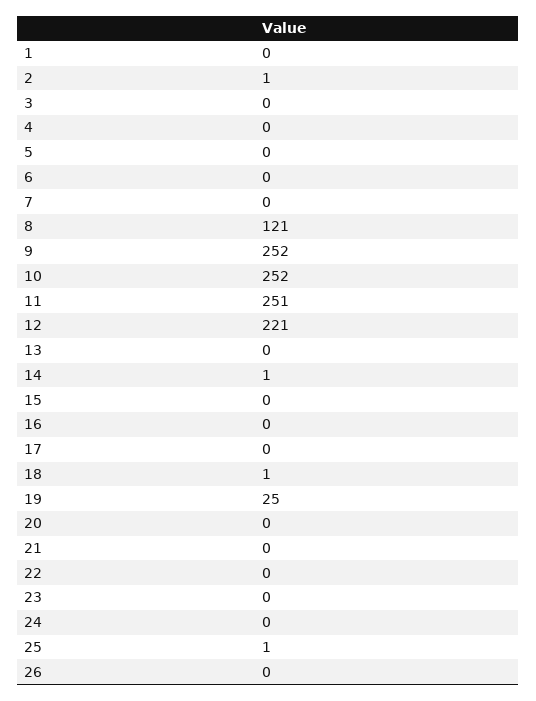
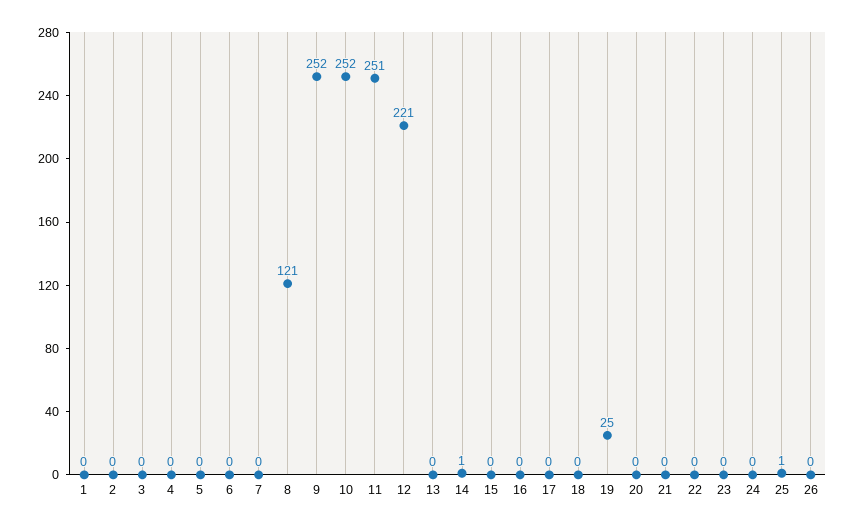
  {
    "1": 0,
-   "2": 1,
+   "2": 0,
    "3": 0,
    "4": 0,
    "5": 0,
    "6": 0,
    "7": 0,
    "8": 121,
    "9": 252,
    "10": 252,
    "11": 251,
    "12": 221,
    "13": 0,
    "14": 1,
    "15": 0,
    "16": 0,
    "17": 0,
-   "18": 1,
+   "18": 0,
    "19": 25,
    "20": 0,
    "21": 0,
    "22": 0,
    "23": 0,
    "24": 0,
    "25": 1,
    "26": 0
  }

